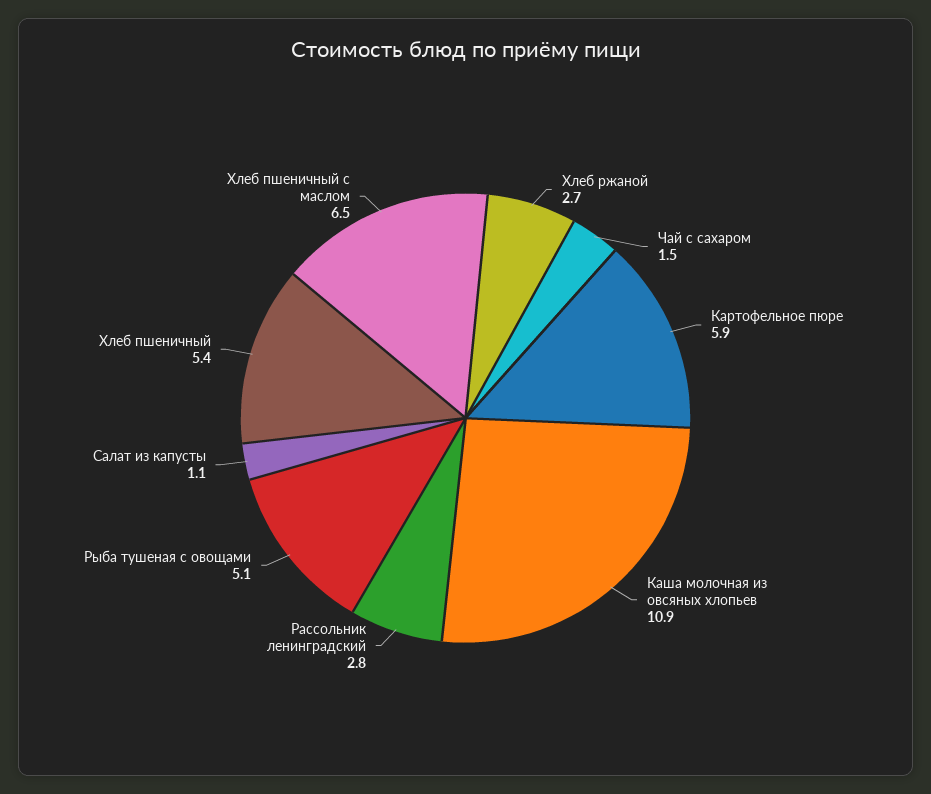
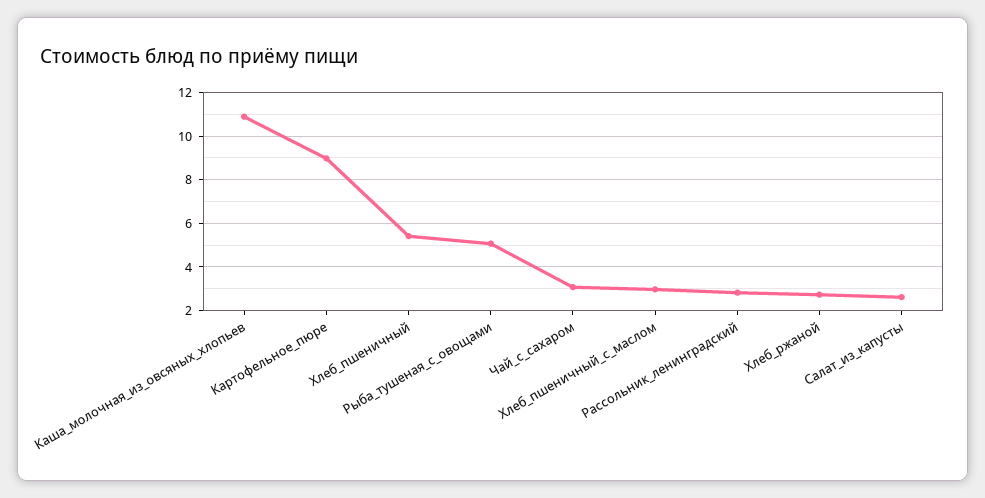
  {
    "Хлеб ржаной": 2.7,
-   "Чай с сахаром": 1.5,
+   "Чай с сахаром": 3,
-   "Картофельное пюре": 5.9,
+   "Картофельное пюре": 9,
    "Каша молочная из овсяных хлопьев": 10.9,
    "Рассольник ленинградский": 2.8,
    "Рыба тушеная с овощами": 5.1,
-   "Салат из капусты": 1.1,
+   "Салат из капусты": 2.5,
    "Хлеб пшеничный": 5.4,
-   "Хлеб пшеничный с маслом": 6.5
+   "Хлеб пшеничный с маслом": 3
  }

